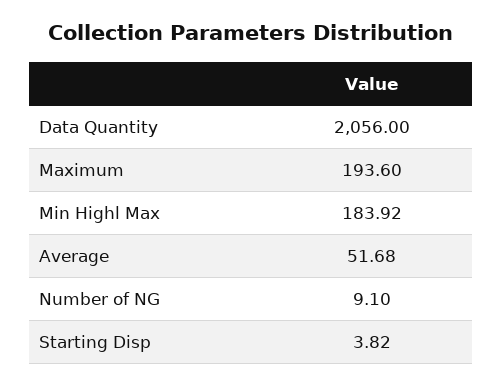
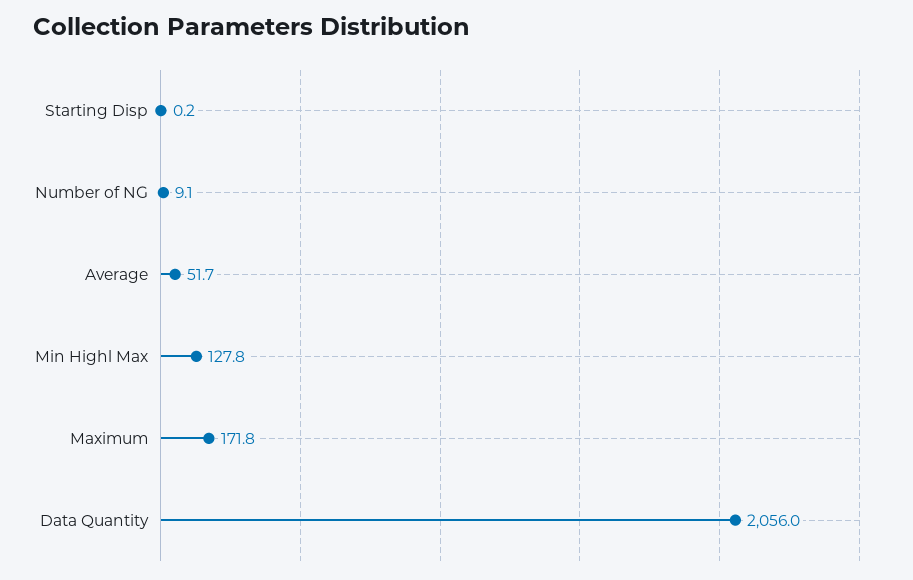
  {
    "Data Quantity": 2056,
-   "Maximum": 193.6,
+   "Maximum": 171.8,
-   "Min Highl Max": 183.92,
+   "Min Highl Max": 127.8,
    "Average": 51.68,
    "Number of NG": 9.1,
-   "Starting Disp": 3.82
+   "Starting Disp": 0.2
  }

